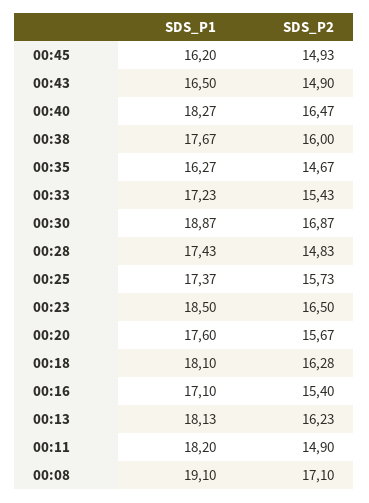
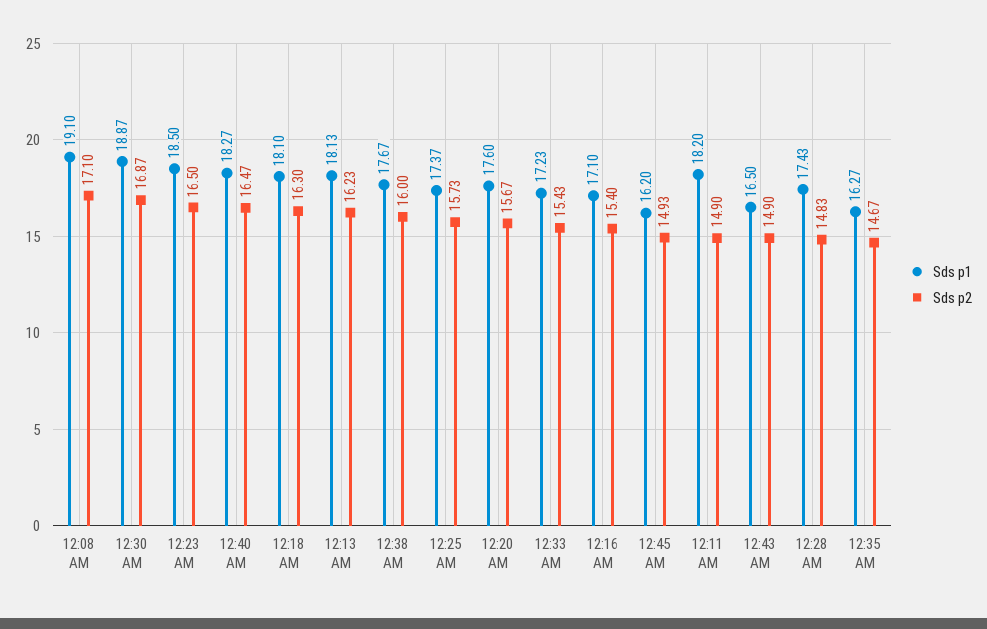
  {
    "SDS_P1": {
      "00:45": 16.2,
      "00:43": 16.5,
      "00:40": 18.27,
      "00:38": 17.67,
      "00:35": 16.27,
      "00:33": 17.23,
      "00:30": 18.87,
      "00:28": 17.43,
      "00:25": 17.37,
      "00:23": 18.5,
      "00:20": 17.6,
      "00:18": 18.1,
      "00:16": 17.1,
      "00:13": 18.13,
      "00:11": 18.2,
      "00:08": 19.1
    },
    "SDS_P2": {
      "00:45": 14.93,
      "00:43": 14.9,
      "00:40": 16.47,
      "00:38": 16,
      "00:35": 14.67,
      "00:33": 15.43,
      "00:30": 16.87,
      "00:28": 14.83,
      "00:25": 15.73,
      "00:23": 16.5,
      "00:20": 15.67,
-     "00:18": 16.28,
+     "00:18": 16.3,
      "00:16": 15.4,
      "00:13": 16.23,
      "00:11": 14.9,
      "00:08": 17.1
    }
  }

